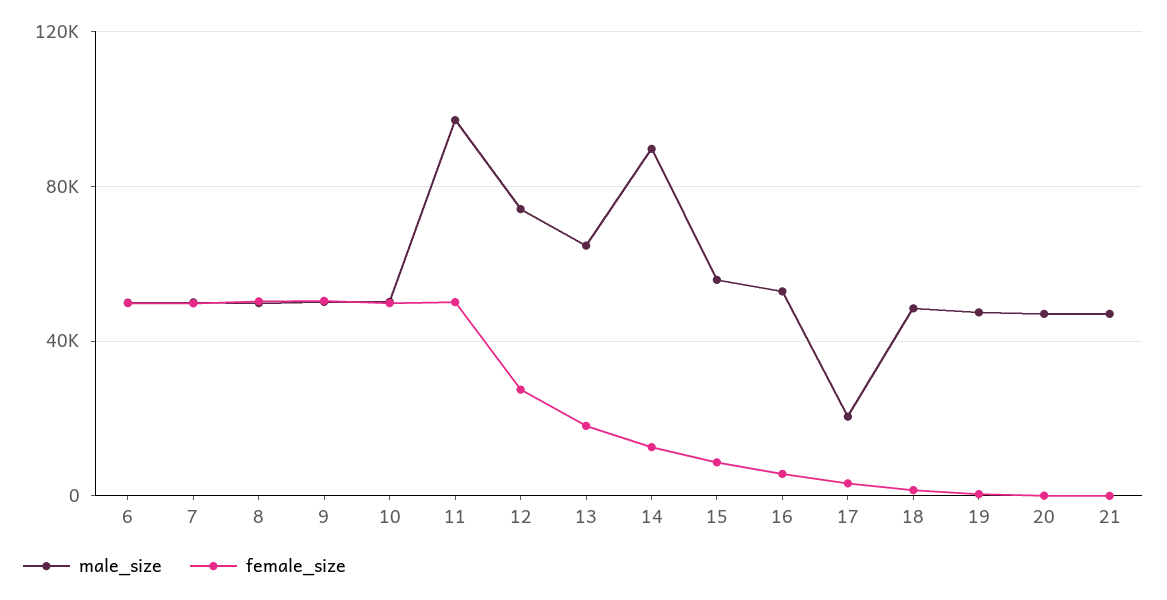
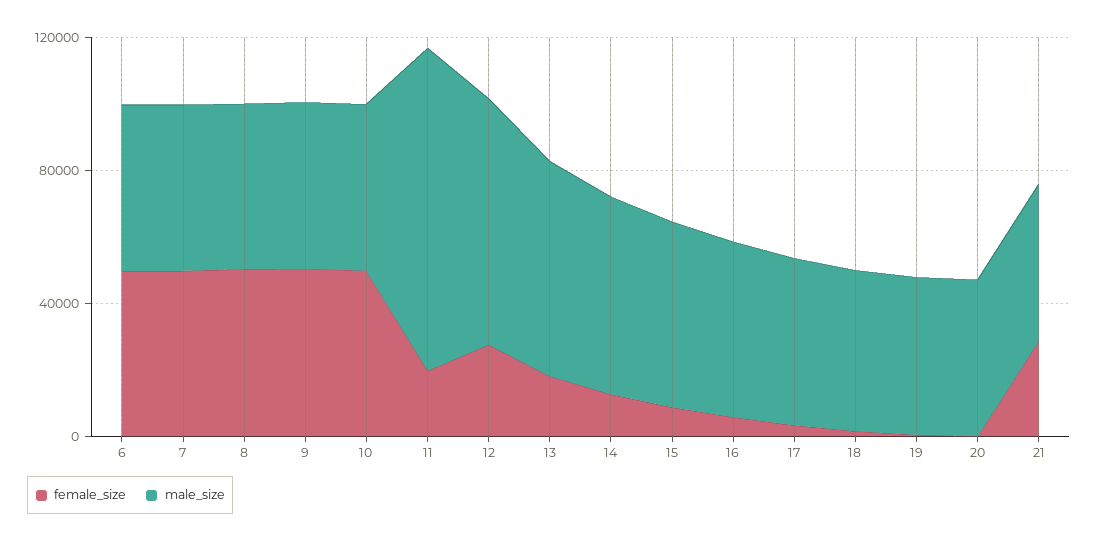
  {
    "male_size": {
      "6": 50000,
      "7": 50000,
      "8": 50000,
      "9": 50000,
      "10": 50000,
      "11": 95000,
      "12": 75000,
      "13": 65000,
-     "14": 90000,
+     "14": 60000,
      "15": 55000,
      "16": 55000,
-     "17": 20000,
+     "17": 50000,
      "18": 50000,
      "19": 45000,
      "20": 45000,
      "21": 45000
    },
    "female_size": {
      "6": 50000,
      "7": 50000,
      "8": 50000,
      "9": 50000,
      "10": 50000,
-     "11": 50000,
+     "11": 20000,
      "12": 25000,
      "13": 20000,
      "14": 15000,
      "15": 10000,
      "16": 5000,
      "17": 5000,
      "18": 0,
      "19": 0,
      "20": 0,
-     "21": 0
+     "21": 30000
    }
  }

